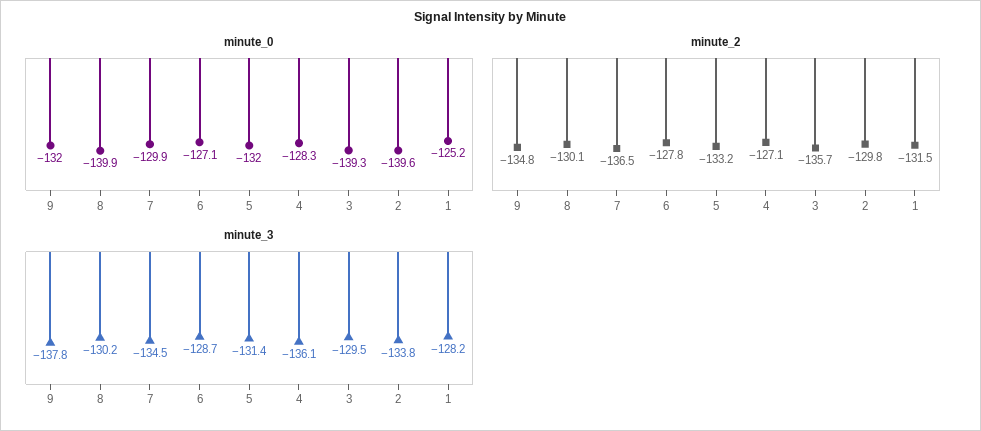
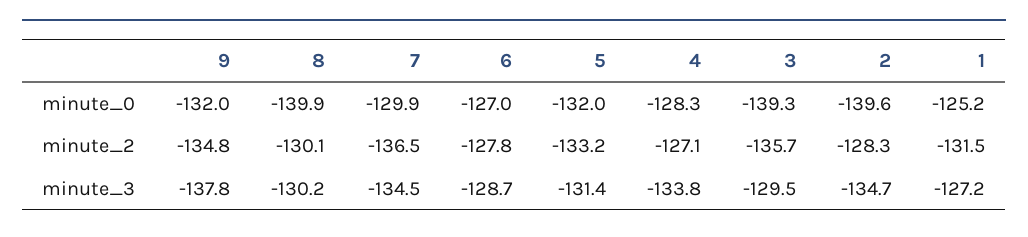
  {
    "minute_0": {
      "9": -132,
      "8": -139.9,
      "7": -129.9,
-     "6": -127.1,
+     "6": -127,
      "5": -132,
      "4": -128.3,
      "3": -139.3,
      "2": -139.6,
      "1": -125.2
    },
    "minute_2": {
      "9": -134.8,
      "8": -130.1,
      "7": -136.5,
      "6": -127.8,
      "5": -133.2,
      "4": -127.1,
      "3": -135.7,
-     "2": -129.8,
+     "2": -128.3,
      "1": -131.5
    },
    "minute_3": {
      "9": -137.8,
      "8": -130.2,
      "7": -134.5,
      "6": -128.7,
      "5": -131.4,
-     "4": -136.1,
+     "4": -133.8,
      "3": -129.5,
-     "2": -133.8,
+     "2": -134.7,
-     "1": -128.2
+     "1": -127.2
    }
  }

